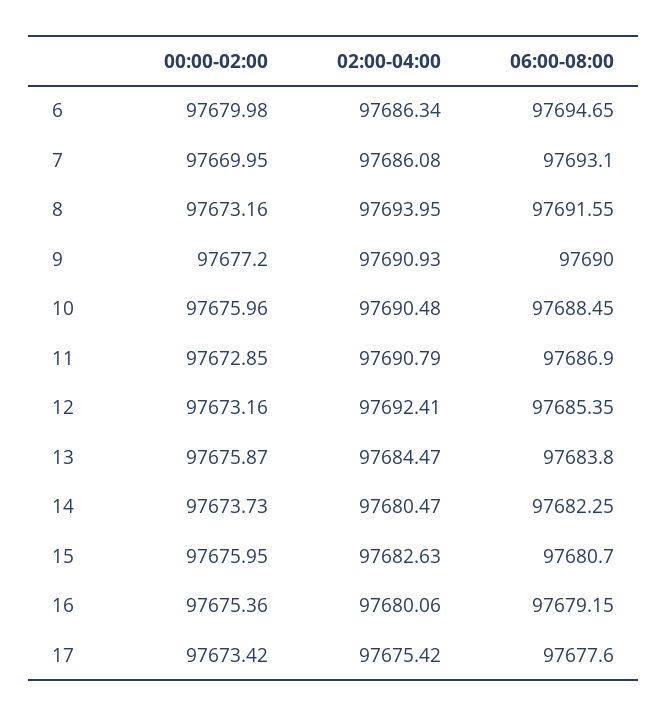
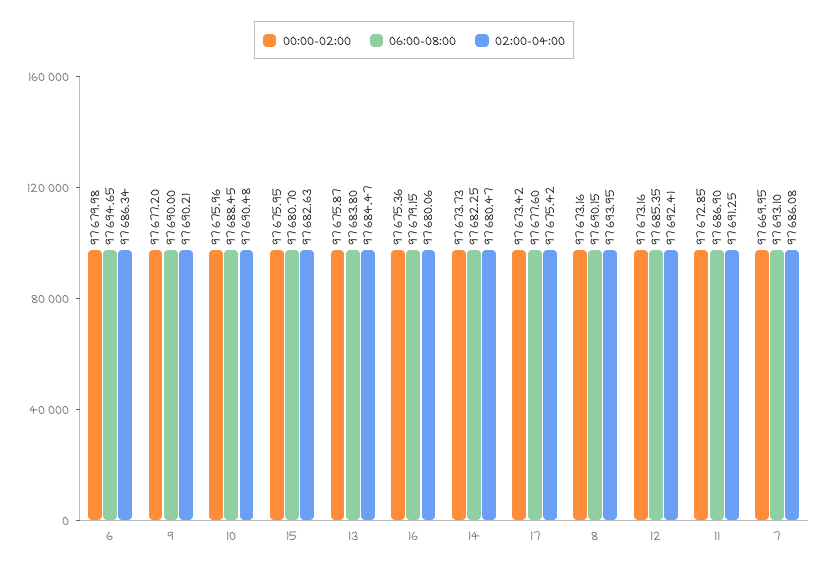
  {
    "00:00-02:00": {
      "6": 97679.98,
      "7": 97669.95,
      "8": 97673.16,
      "9": 97677.2,
      "10": 97675.96,
      "11": 97672.85,
      "12": 97673.16,
      "13": 97675.87,
      "14": 97673.73,
      "15": 97675.95,
      "16": 97675.36,
      "17": 97673.42
    },
    "02:00-04:00": {
      "6": 97686.34,
      "7": 97686.08,
      "8": 97693.95,
-     "9": 97690.93,
+     "9": 97690.21,
      "10": 97690.48,
-     "11": 97690.79,
+     "11": 97691.25,
      "12": 97692.41,
      "13": 97684.47,
      "14": 97680.47,
      "15": 97682.63,
      "16": 97680.06,
      "17": 97675.42
    },
    "06:00-08:00": {
      "6": 97694.65,
      "7": 97693.1,
-     "8": 97691.55,
+     "8": 97690.15,
      "9": 97690,
      "10": 97688.45,
      "11": 97686.9,
      "12": 97685.35,
      "13": 97683.8,
      "14": 97682.25,
      "15": 97680.7,
      "16": 97679.15,
      "17": 97677.6
    }
  }

